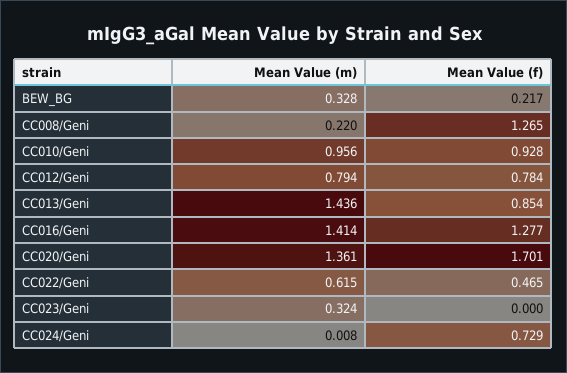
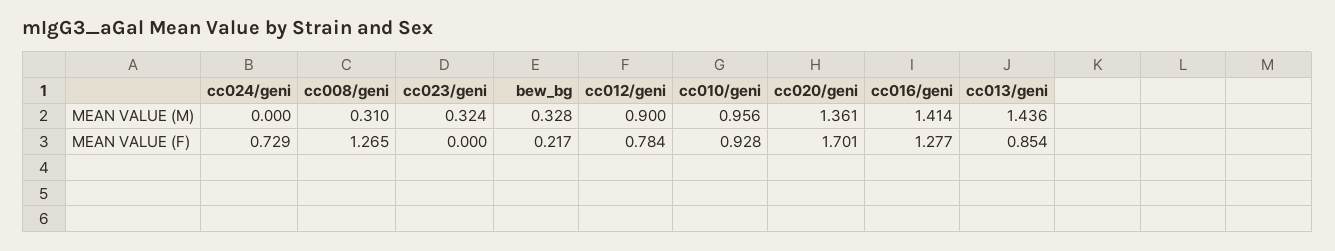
  {
    "Mean Value (m)": {
      "BEW_BG": 0.328,
-     "CC008/Geni": 0.22,
+     "CC008/Geni": 0.31,
      "CC010/Geni": 0.956,
-     "CC012/Geni": 0.794,
+     "CC012/Geni": 0.9,
      "CC013/Geni": 1.436,
      "CC016/Geni": 1.414,
      "CC020/Geni": 1.361,
-     "CC022/Geni": 0.615,
      "CC023/Geni": 0.324,
-     "CC024/Geni": 0.008
+     "CC024/Geni": 0
    },
    "Mean Value (f)": {
      "BEW_BG": 0.217,
      "CC008/Geni": 1.265,
      "CC010/Geni": 0.928,
      "CC012/Geni": 0.784,
      "CC013/Geni": 0.854,
      "CC016/Geni": 1.277,
      "CC020/Geni": 1.701,
-     "CC022/Geni": 0.465,
      "CC023/Geni": 0,
      "CC024/Geni": 0.729
    }
  }

